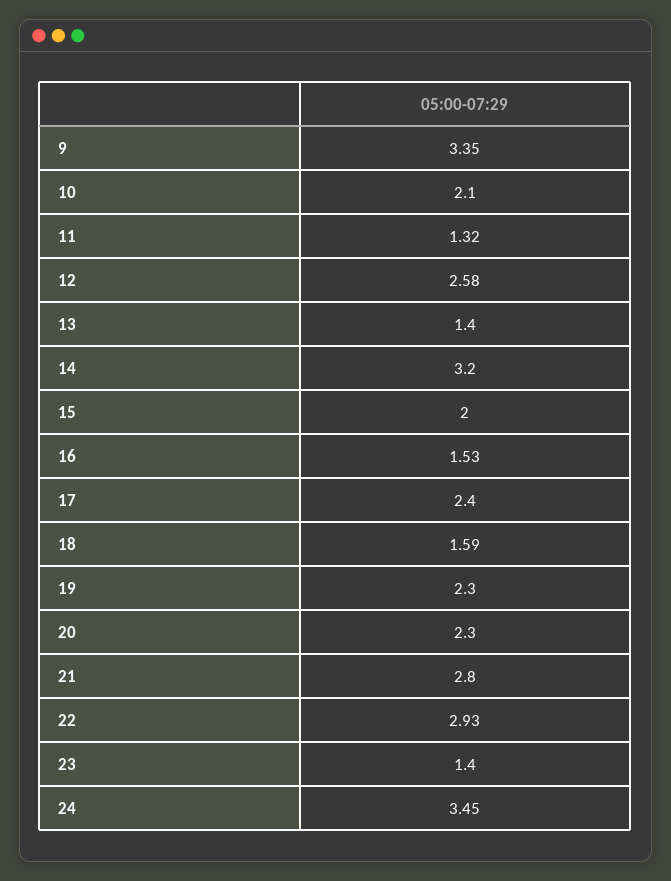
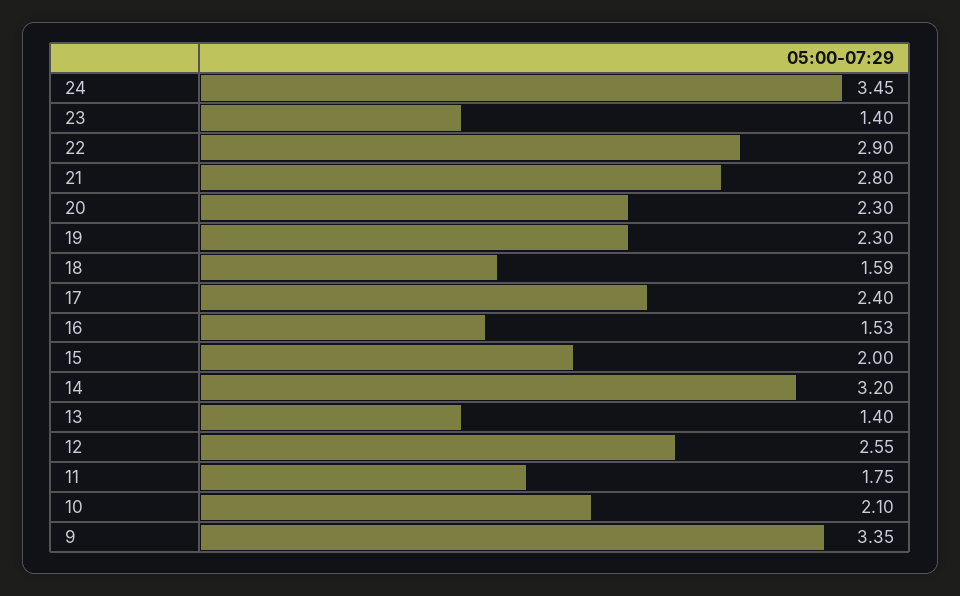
  {
    "9": 3.35,
    "10": 2.1,
-   "11": 1.32,
+   "11": 1.75,
-   "12": 2.58,
+   "12": 2.55,
    "13": 1.4,
    "14": 3.2,
    "15": 2,
    "16": 1.53,
    "17": 2.4,
    "18": 1.59,
    "19": 2.3,
    "20": 2.3,
    "21": 2.8,
-   "22": 2.93,
+   "22": 2.9,
    "23": 1.4,
    "24": 3.45
  }

